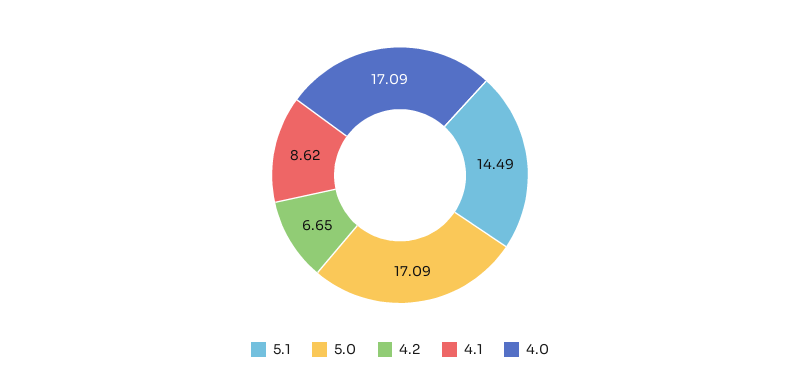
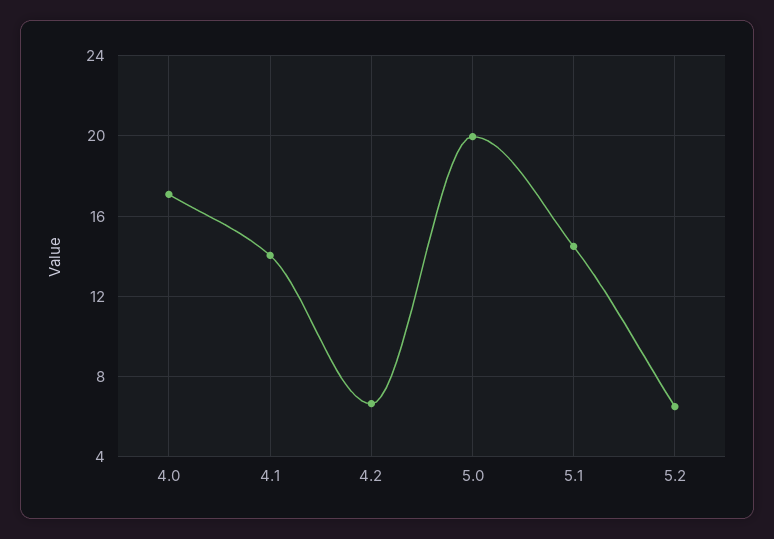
  {
    "5.1": 14.49,
-   "5.0": 17.09,
+   "5.0": 20,
    "4.2": 6.65,
-   "4.1": 8.62,
+   "4.1": 14,
-   "4.0": 17.09
+   "4.0": 17.09,
+   "5.2": 6.5
  }

